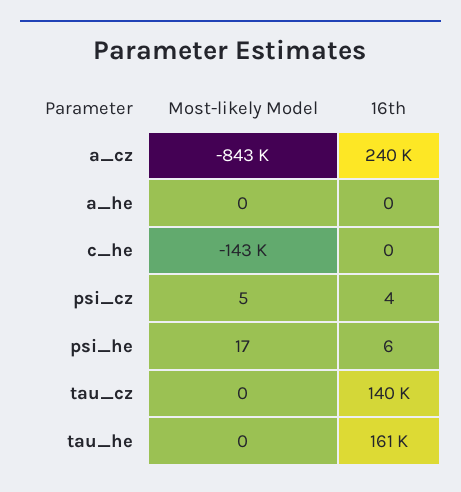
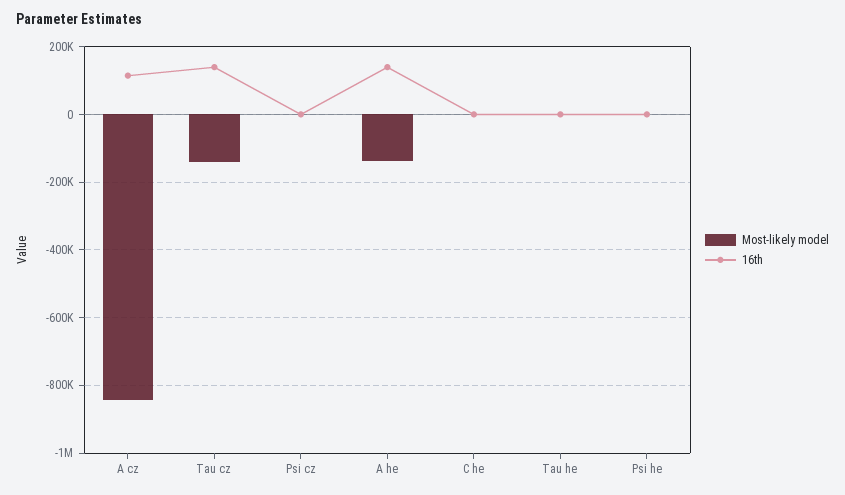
  {
    "Most-likely Model": {
      "a_cz": -843000,
-     "a_he": 0,
+     "a_he": -140000,
-     "c_he": -143000,
+     "c_he": 0,
      "psi_cz": 5,
      "psi_he": 17,
-     "tau_cz": 0,
+     "tau_cz": -140000,
      "tau_he": 0
    },
    "16th": {
-     "a_cz": 240000,
+     "a_cz": 120000,
-     "a_he": 0,
+     "a_he": 140000,
      "c_he": 0,
      "psi_cz": 4,
      "psi_he": 6,
      "tau_cz": 140000,
-     "tau_he": 161000
+     "tau_he": 0
    }
  }

